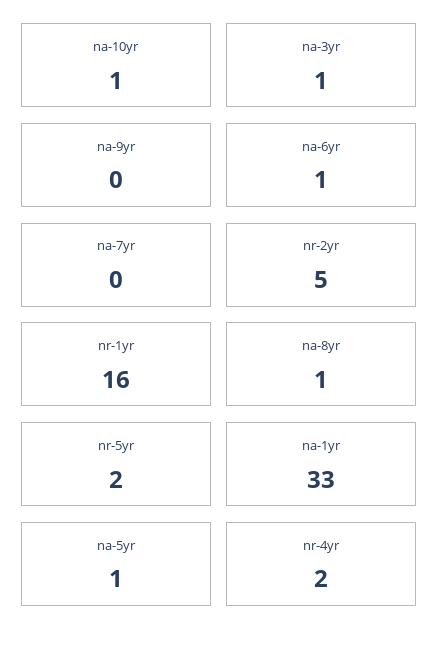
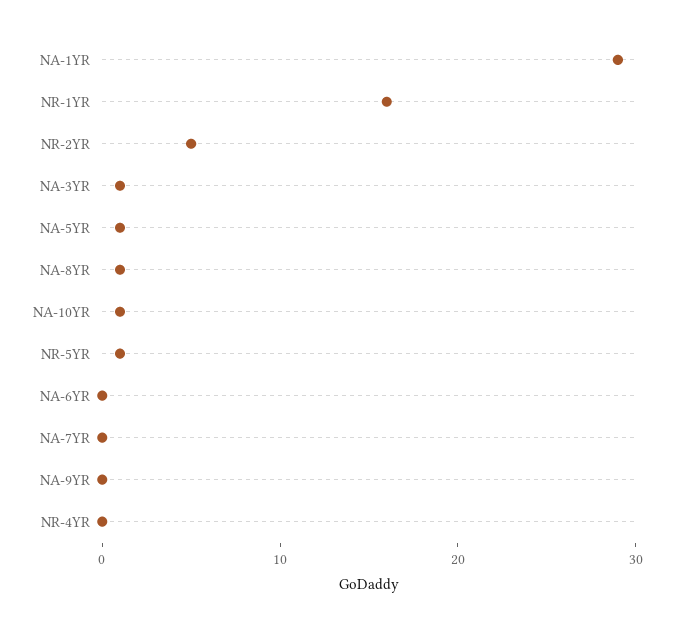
  {
    "na-10yr": 1,
    "na-3yr": 1,
    "na-9yr": 0,
-   "na-6yr": 1,
+   "na-6yr": 0,
    "na-7yr": 0,
    "nr-2yr": 5,
    "nr-1yr": 16,
    "na-8yr": 1,
-   "nr-5yr": 2,
+   "nr-5yr": 1,
-   "na-1yr": 33,
+   "na-1yr": 29,
    "na-5yr": 1,
-   "nr-4yr": 2
+   "nr-4yr": 0
  }

